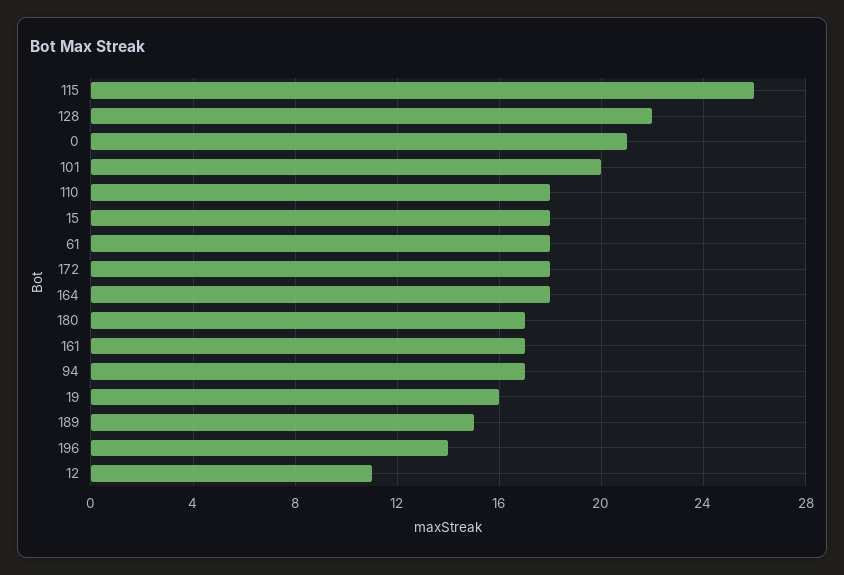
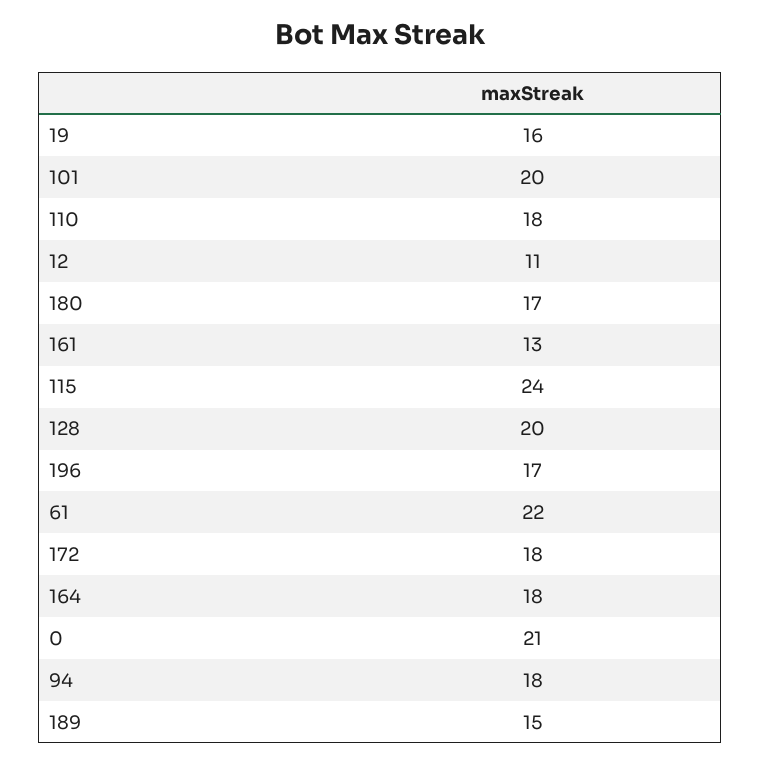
  {
-   "115": 26,
+   "115": 24,
-   "128": 22,
+   "128": 20,
    "0": 21,
    "101": 20,
    "110": 18,
-   "15": 18,
-   "61": 18,
+   "61": 22,
    "172": 18,
    "164": 18,
    "180": 17,
-   "161": 17,
+   "161": 13,
-   "94": 17,
+   "94": 18,
    "19": 16,
    "189": 15,
-   "196": 14,
+   "196": 17,
    "12": 11
  }

